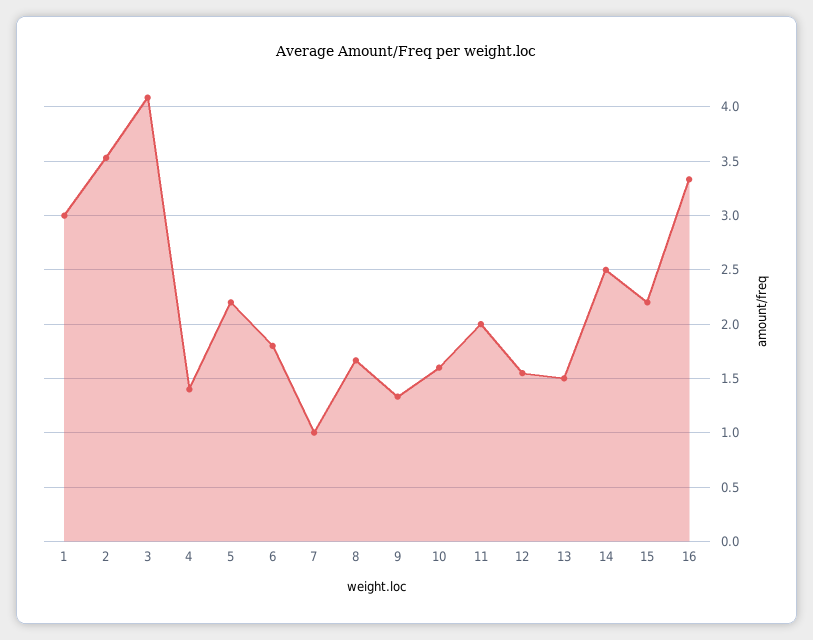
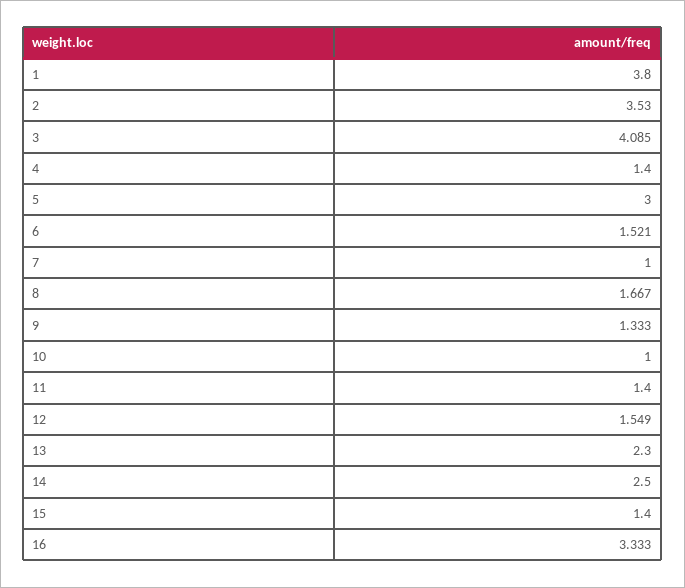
  {
-   "1": 3,
+   "1": 3.8,
    "2": 3.53,
    "3": 4.085,
    "4": 1.4,
-   "5": 2.2,
+   "5": 3,
-   "6": 1.8,
+   "6": 1.521,
    "7": 1,
    "8": 1.667,
    "9": 1.333,
-   "10": 1.6,
+   "10": 1,
-   "11": 2,
+   "11": 1.4,
    "12": 1.549,
-   "13": 1.5,
+   "13": 2.3,
    "14": 2.5,
-   "15": 2.2,
+   "15": 1.4,
    "16": 3.333
  }

